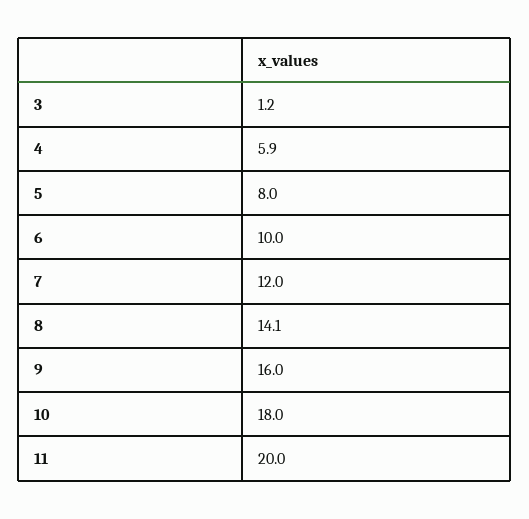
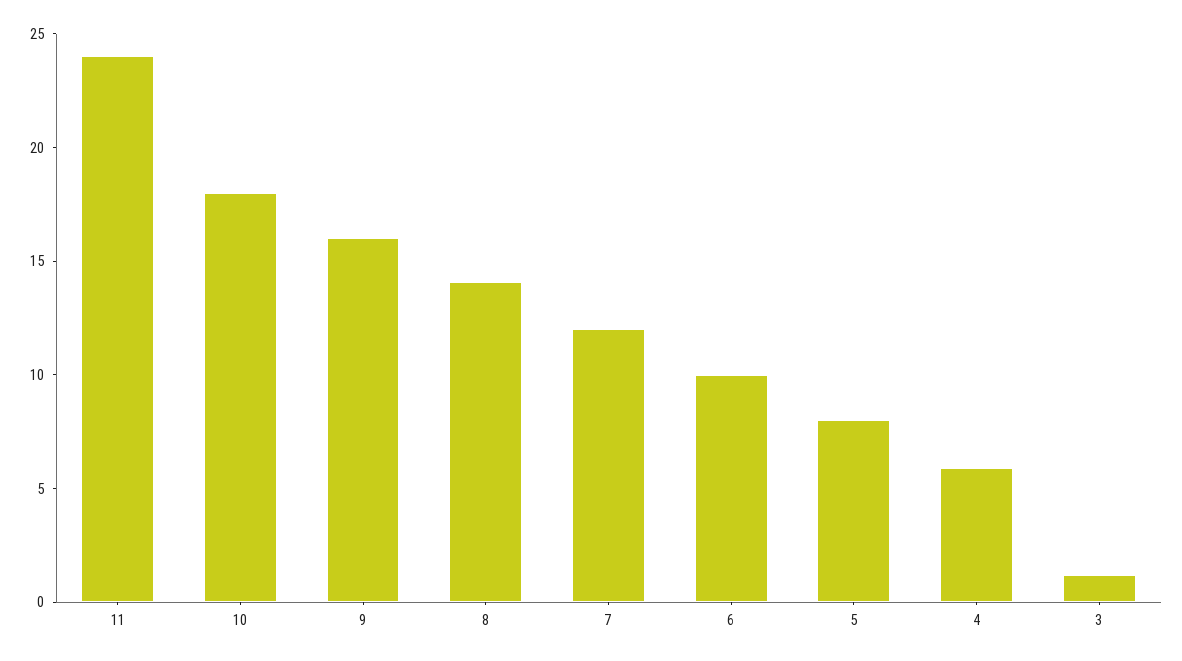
  {
    "3": 1.2,
    "4": 5.9,
    "5": 8,
    "6": 10,
    "7": 12,
    "8": 14.1,
    "9": 16,
    "10": 18,
-   "11": 20
+   "11": 24
  }

